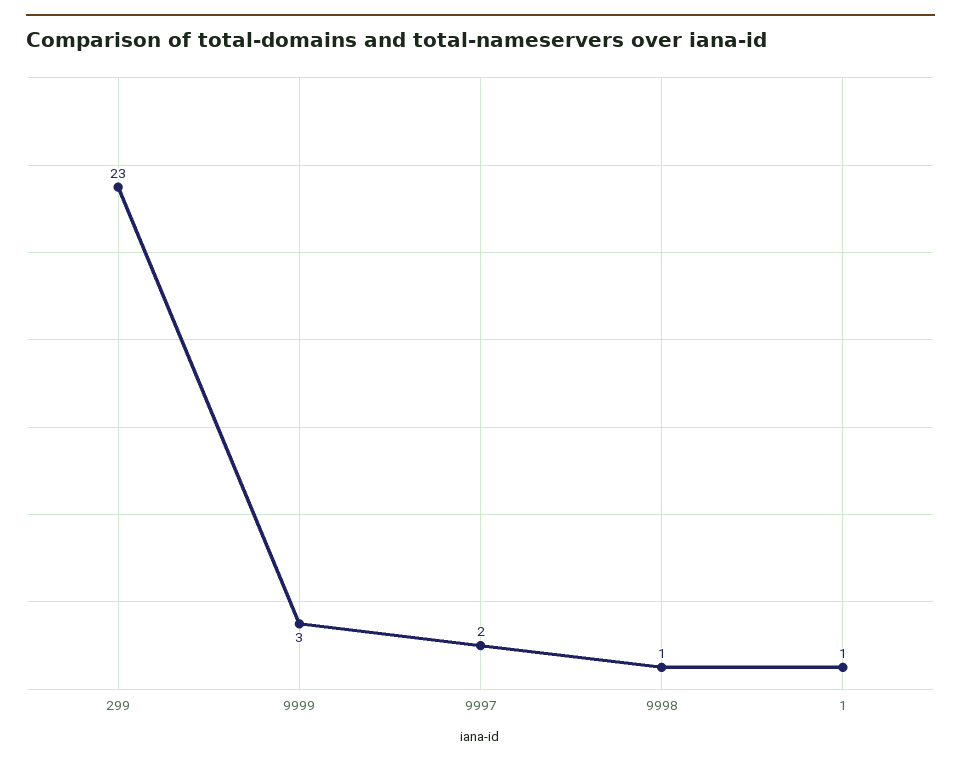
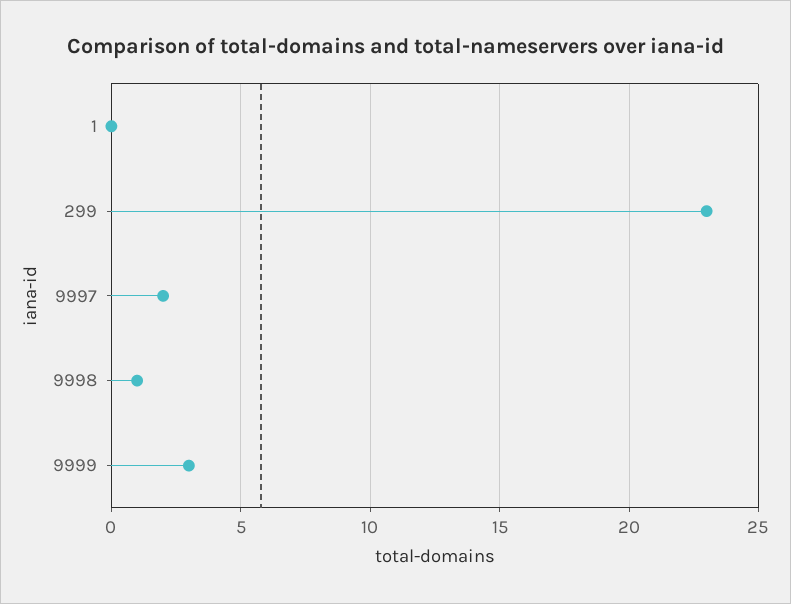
  {
    "299": 23,
    "9999": 3,
    "9997": 2,
    "9998": 1,
-   "1": 1
+   "1": 0
  }

